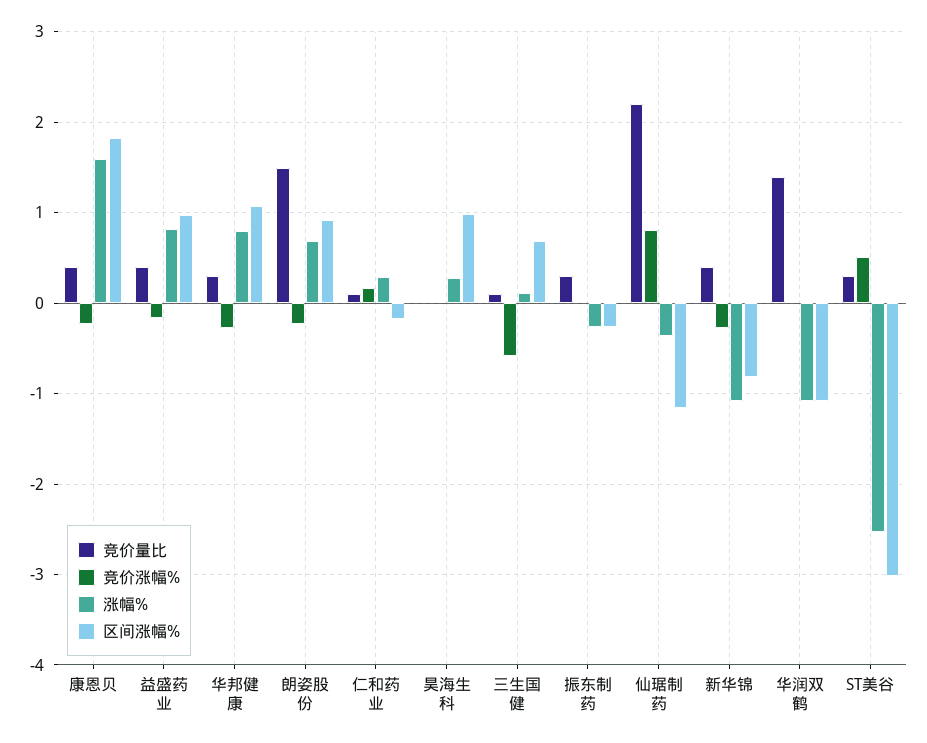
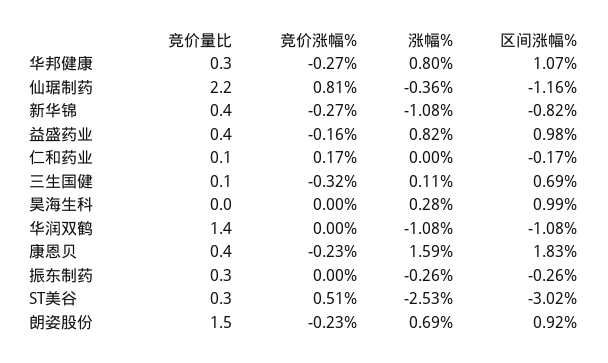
  {
    "竞价量比": {
      "康恩贝": 0.4,
      "益盛药业": 0.4,
      "华邦健康": 0.3,
      "朗姿股份": 1.5,
      "仁和药业": 0.1,
      "昊海生科": 0,
      "三生国健": 0.1,
      "振东制药": 0.3,
      "仙琚制药": 2.2,
      "新华锦": 0.4,
      "华润双鹤": 1.4,
      "ST美谷": 0.3
    },
    "竞价涨幅%": {
      "康恩贝": -0.23,
      "益盛药业": -0.16,
      "华邦健康": -0.27,
      "朗姿股份": -0.23,
      "仁和药业": 0.17,
      "昊海生科": 0,
-     "三生国健": -0.6,
+     "三生国健": -0.32,
      "振东制药": 0,
      "仙琚制药": 0.81,
      "新华锦": -0.27,
      "华润双鹤": 0,
      "ST美谷": 0.51
    },
    "涨幅%": {
      "康恩贝": 1.59,
      "益盛药业": 0.82,
      "华邦健康": 0.8,
      "朗姿股份": 0.69,
-     "仁和药业": 0.3,
+     "仁和药业": 0,
      "昊海生科": 0.28,
      "三生国健": 0.11,
      "振东制药": -0.26,
      "仙琚制药": -0.36,
      "新华锦": -1.08,
      "华润双鹤": -1.08,
      "ST美谷": -2.53
    },
    "区间涨幅%": {
      "康恩贝": 1.83,
      "益盛药业": 0.98,
      "华邦健康": 1.07,
      "朗姿股份": 0.92,
      "仁和药业": -0.17,
      "昊海生科": 0.99,
      "三生国健": 0.69,
      "振东制药": -0.26,
      "仙琚制药": -1.16,
      "新华锦": -0.82,
      "华润双鹤": -1.08,
      "ST美谷": -3.02
    }
  }

